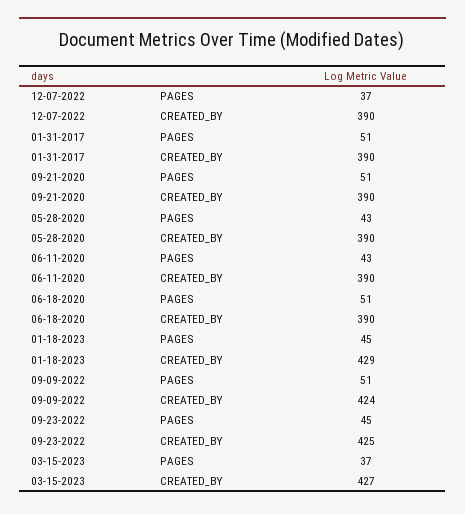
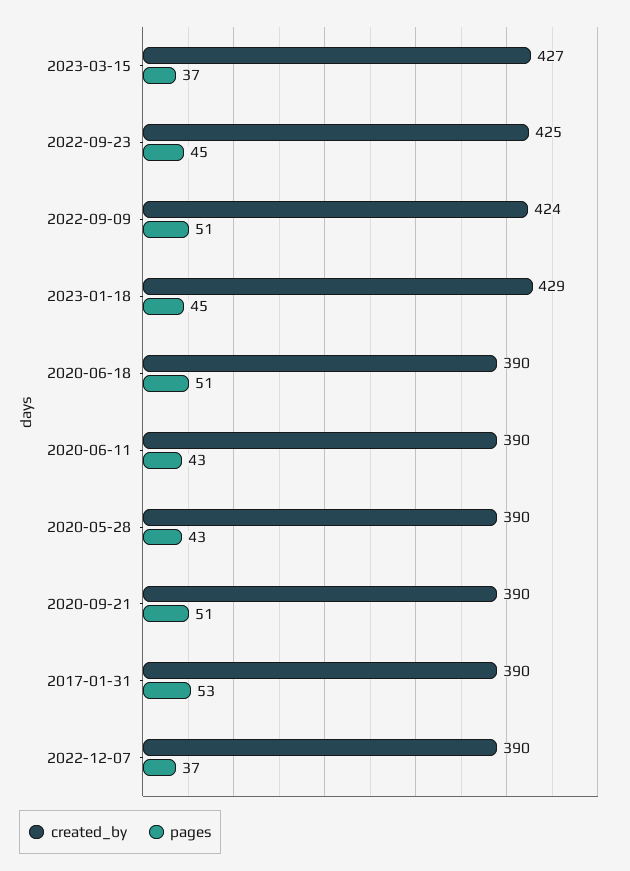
  {
    "PAGES": {
      "12-07-2022": 37,
-     "01-31-2017": 51,
+     "01-31-2017": 53,
      "09-21-2020": 51,
      "05-28-2020": 43,
      "06-11-2020": 43,
      "06-18-2020": 51,
      "01-18-2023": 45,
      "09-09-2022": 51,
      "09-23-2022": 45,
      "03-15-2023": 37
    },
    "CREATED_BY": {
      "12-07-2022": 390,
      "01-31-2017": 390,
      "09-21-2020": 390,
      "05-28-2020": 390,
      "06-11-2020": 390,
      "06-18-2020": 390,
      "01-18-2023": 429,
      "09-09-2022": 424,
      "09-23-2022": 425,
      "03-15-2023": 427
    }
  }

